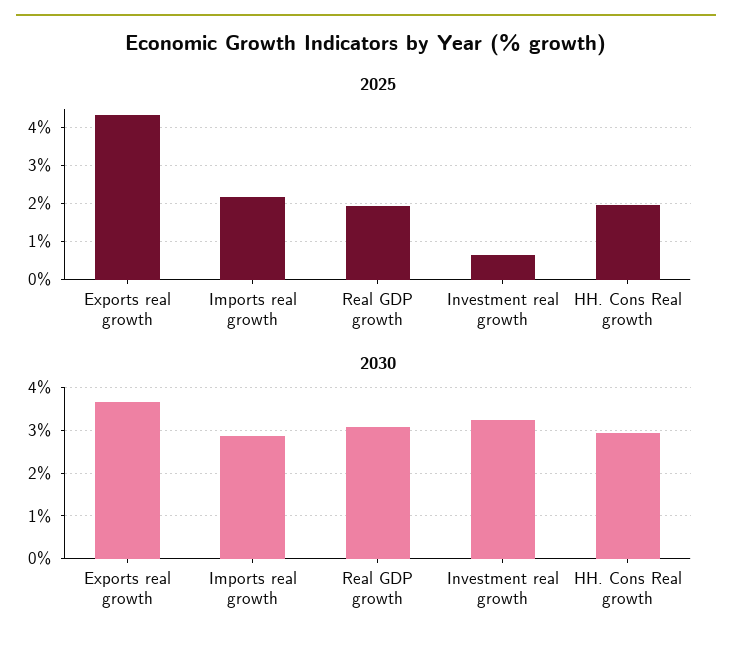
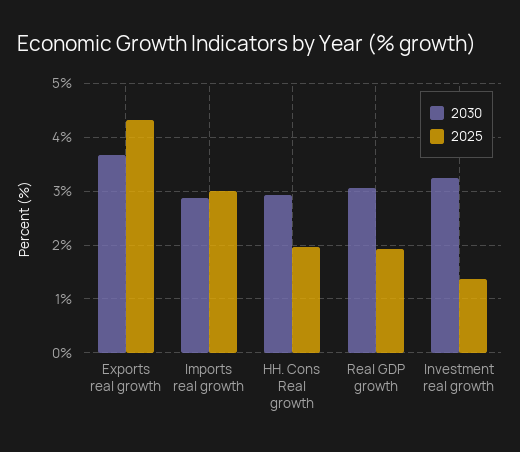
  {
    "2025": {
      "Exports real growth": 4.4,
-     "Imports real growth": 2.2,
+     "Imports real growth": 3,
      "Real GDP growth": 2,
-     "Investment real growth": 0.6,
+     "Investment real growth": 1.4,
      "HH. Cons Real growth": 2
    },
    "2030": {
      "Exports real growth": 3.6,
      "Imports real growth": 2.8,
      "Real GDP growth": 3,
      "Investment real growth": 3.2,
      "HH. Cons Real growth": 3
    }
  }

